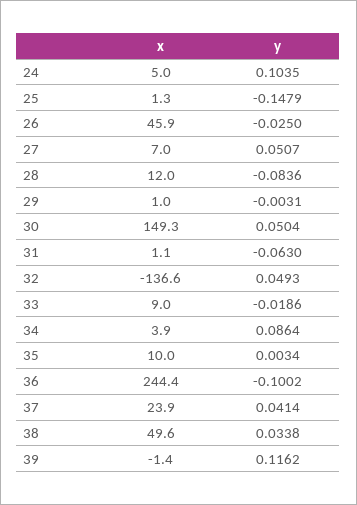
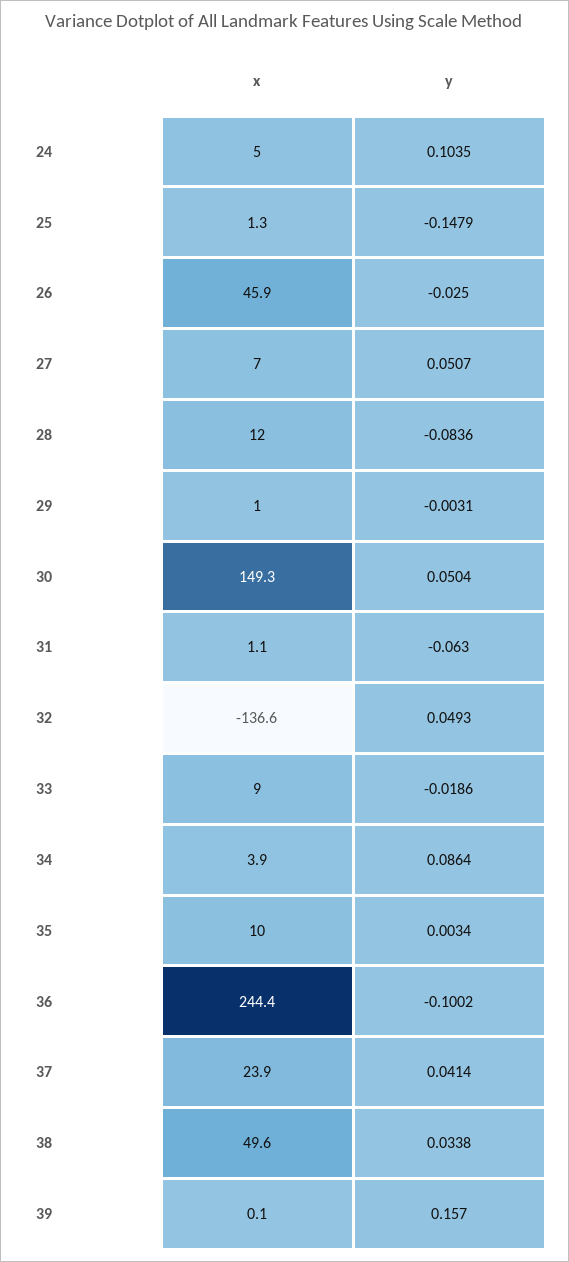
  {
    "x": {
      "24": 5,
      "25": 1.3,
      "26": 45.9,
      "27": 7,
      "28": 12,
      "29": 1,
      "30": 149.3,
      "31": 1.1,
      "32": -136.6,
      "33": 9,
      "34": 3.9,
      "35": 10,
      "36": 244.4,
      "37": 23.9,
      "38": 49.6,
-     "39": -1.4
+     "39": 0.1
    },
    "y": {
      "24": 0.1035,
      "25": -0.1479,
      "26": -0.025,
      "27": 0.0507,
      "28": -0.0836,
      "29": -0.0031,
      "30": 0.0504,
      "31": -0.063,
      "32": 0.0493,
      "33": -0.0186,
      "34": 0.0864,
      "35": 0.0034,
      "36": -0.1002,
      "37": 0.0414,
      "38": 0.0338,
-     "39": 0.1162
+     "39": 0.157
    }
  }

